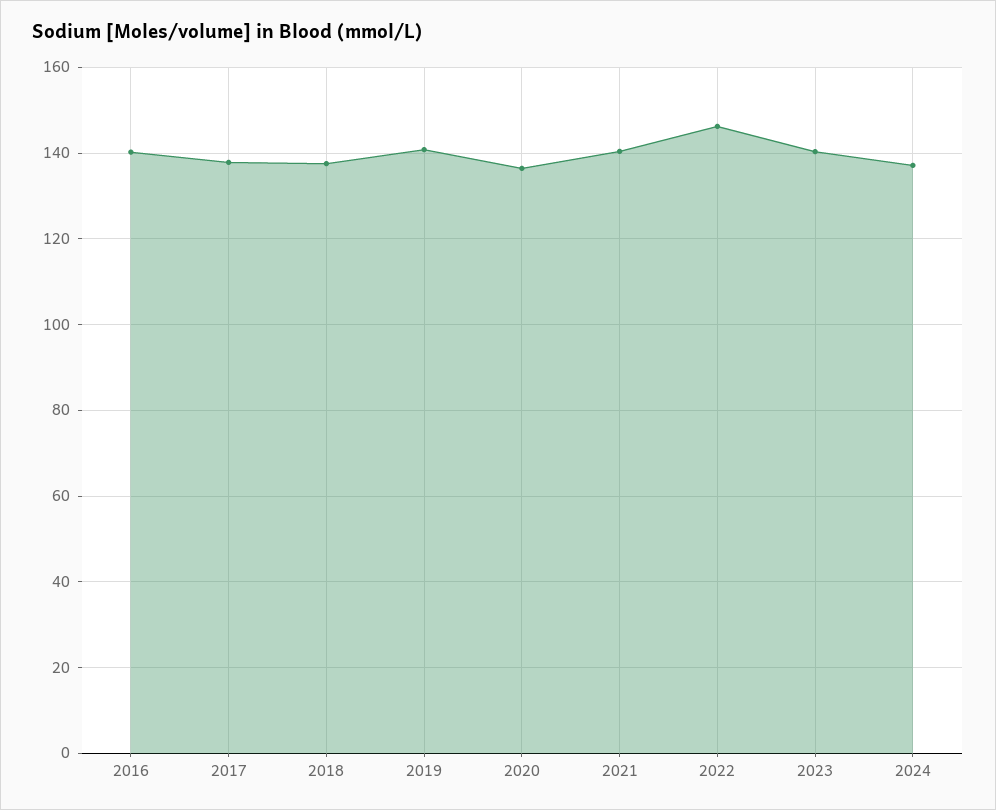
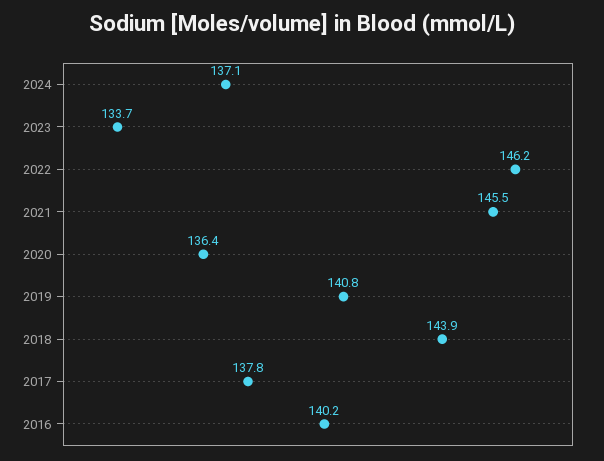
  {
    "2016": 140.2,
    "2017": 137.8,
-   "2018": 138,
+   "2018": 143.9,
    "2019": 140.8,
    "2020": 136.4,
-   "2021": 140,
+   "2021": 145.5,
    "2022": 146.2,
-   "2023": 140,
+   "2023": 133.7,
    "2024": 137.1
  }

